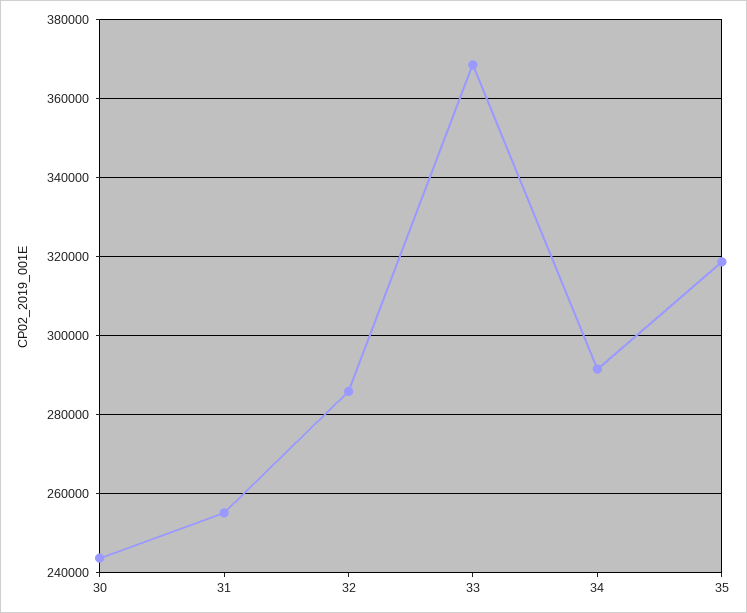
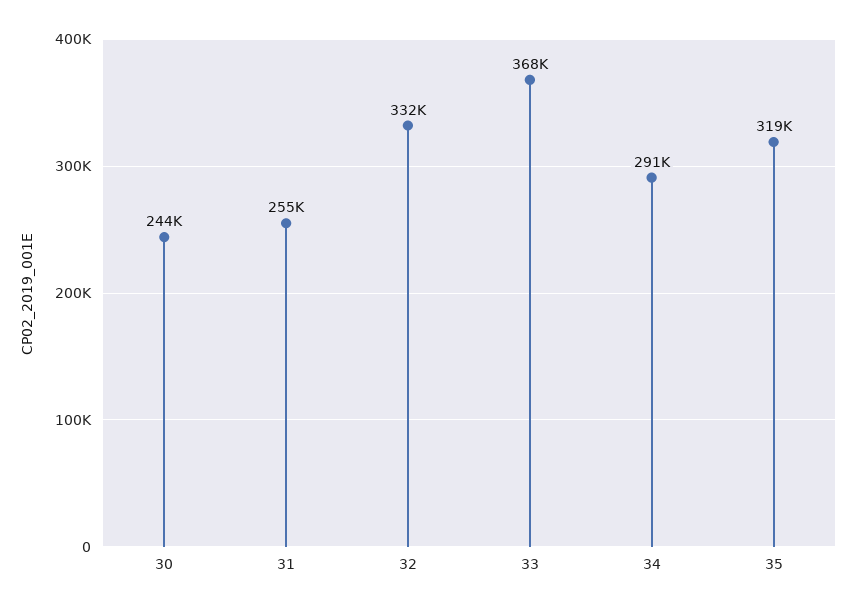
  {
    "30": 244000,
    "31": 255000,
-   "32": 286000,
+   "32": 332000,
    "33": 368000,
    "34": 291000,
    "35": 319000
  }

